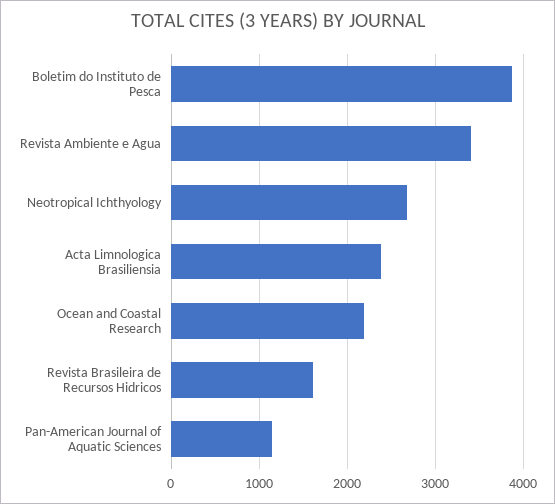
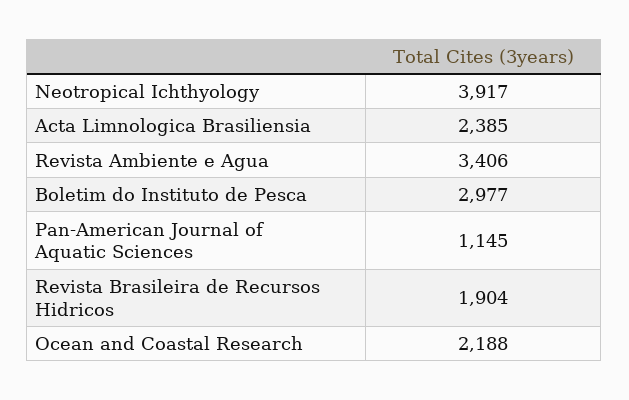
  {
-   "Boletim do Instituto de Pesca": 3900,
+   "Boletim do Instituto de Pesca": 2977,
    "Revista Ambiente e Agua": 3406,
-   "Neotropical Ichthyology": 2700,
+   "Neotropical Ichthyology": 3917,
    "Acta Limnologica Brasiliensia": 2385,
    "Ocean and Coastal Research": 2188,
-   "Revista Brasileira de Recursos Hidricos": 1600,
+   "Revista Brasileira de Recursos Hidricos": 1904,
    "Pan-American Journal of Aquatic Sciences": 1145
  }

